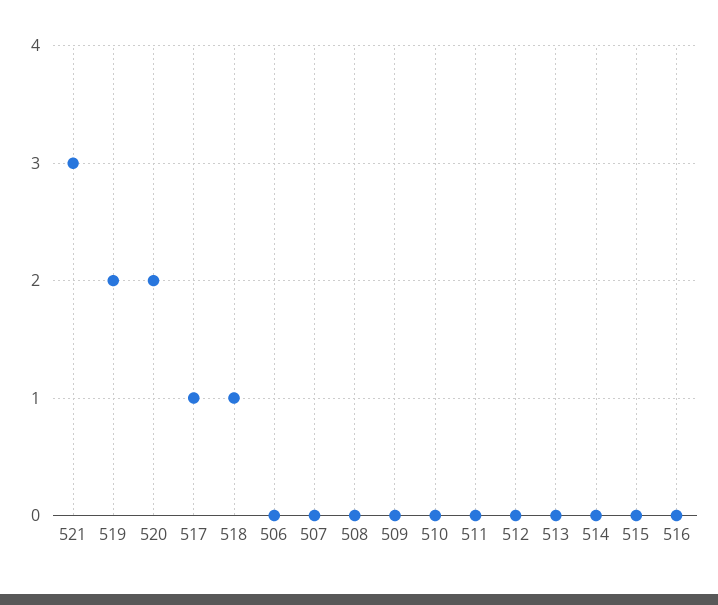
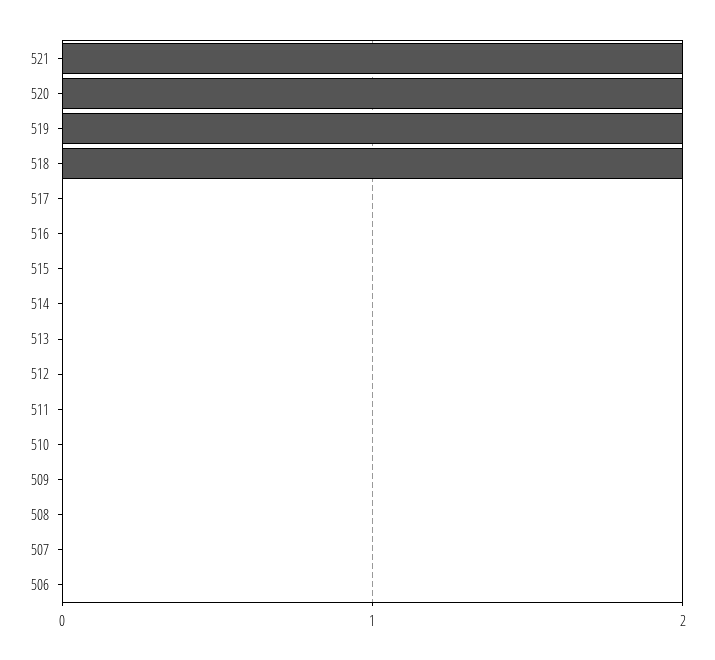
  {
-   "521": 3,
+   "521": 2,
    "519": 2,
    "520": 2,
-   "517": 1,
+   "517": 0,
-   "518": 1,
+   "518": 2,
    "506": 0,
    "507": 0,
    "508": 0,
    "509": 0,
    "510": 0,
    "511": 0,
    "512": 0,
    "513": 0,
    "514": 0,
    "515": 0,
    "516": 0
  }

